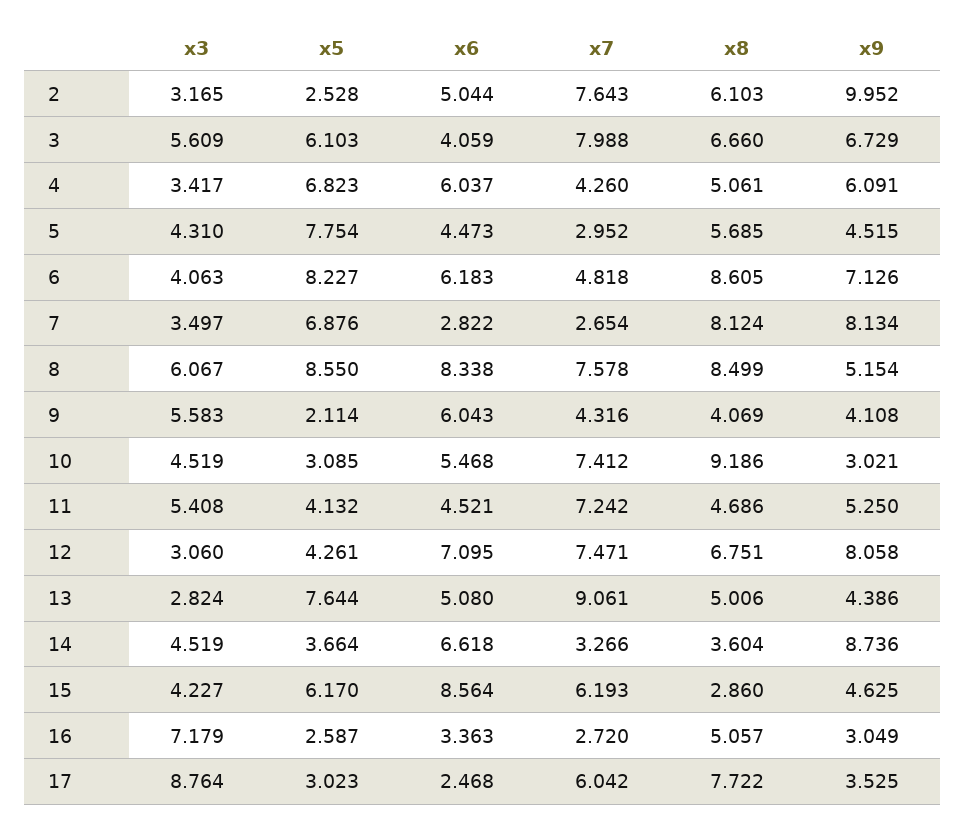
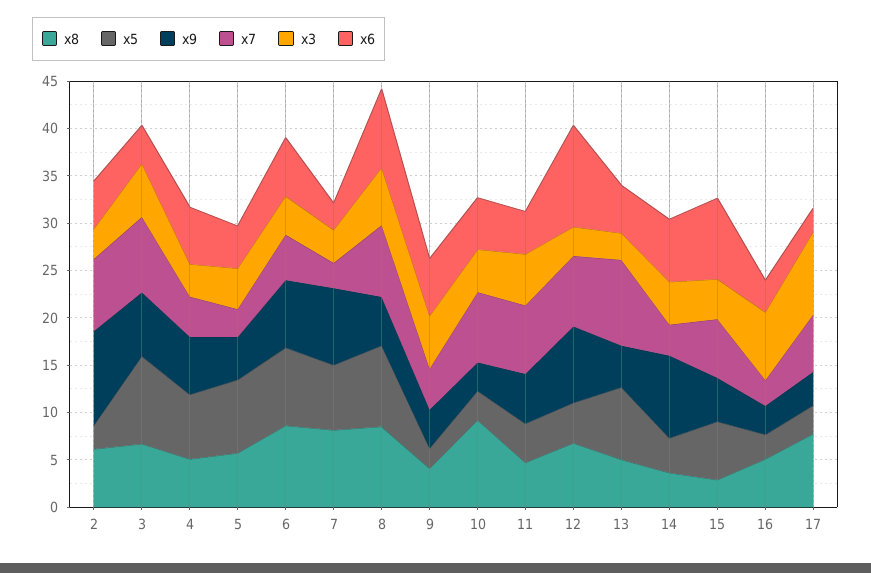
  {
    "x3": {
      "2": 3.165,
      "3": 5.609,
      "4": 3.417,
      "5": 4.31,
      "6": 4.063,
      "7": 3.497,
      "8": 6.067,
      "9": 5.583,
      "10": 4.519,
      "11": 5.408,
      "12": 3.06,
      "13": 2.824,
      "14": 4.519,
      "15": 4.227,
      "16": 7.179,
      "17": 8.764
    },
    "x5": {
      "2": 2.528,
-     "3": 6.103,
+     "3": 9,
      "4": 6.823,
      "5": 7.754,
      "6": 8.227,
      "7": 6.876,
      "8": 8.55,
      "9": 2.114,
      "10": 3.085,
      "11": 4.132,
      "12": 4.261,
      "13": 7.644,
      "14": 3.664,
      "15": 6.17,
      "16": 2.587,
      "17": 3.023
    },
    "x6": {
      "2": 5.044,
      "3": 4.059,
      "4": 6.037,
      "5": 4.473,
      "6": 6.183,
      "7": 2.822,
      "8": 8.338,
      "9": 6.043,
      "10": 5.468,
      "11": 4.521,
-     "12": 7.095,
+     "12": 11,
      "13": 5.08,
      "14": 6.618,
      "15": 8.564,
      "16": 3.363,
      "17": 2.468
    },
    "x7": {
      "2": 7.643,
      "3": 7.988,
      "4": 4.26,
      "5": 2.952,
      "6": 4.818,
      "7": 2.654,
      "8": 7.578,
      "9": 4.316,
      "10": 7.412,
      "11": 7.242,
      "12": 7.471,
      "13": 9.061,
      "14": 3.266,
      "15": 6.193,
      "16": 2.72,
      "17": 6.042
    },
    "x8": {
      "2": 6.103,
      "3": 6.66,
      "4": 5.061,
      "5": 5.685,
      "6": 8.605,
      "7": 8.124,
      "8": 8.499,
      "9": 4.069,
      "10": 9.186,
      "11": 4.686,
      "12": 6.751,
      "13": 5.006,
      "14": 3.604,
      "15": 2.86,
      "16": 5.057,
      "17": 7.722
    },
    "x9": {
      "2": 9.952,
      "3": 6.729,
      "4": 6.091,
      "5": 4.515,
      "6": 7.126,
      "7": 8.134,
      "8": 5.154,
      "9": 4.108,
      "10": 3.021,
      "11": 5.25,
      "12": 8.058,
      "13": 4.386,
      "14": 8.736,
      "15": 4.625,
      "16": 3.049,
      "17": 3.525
    }
  }

